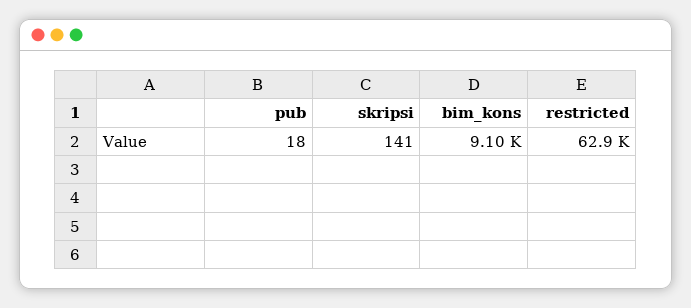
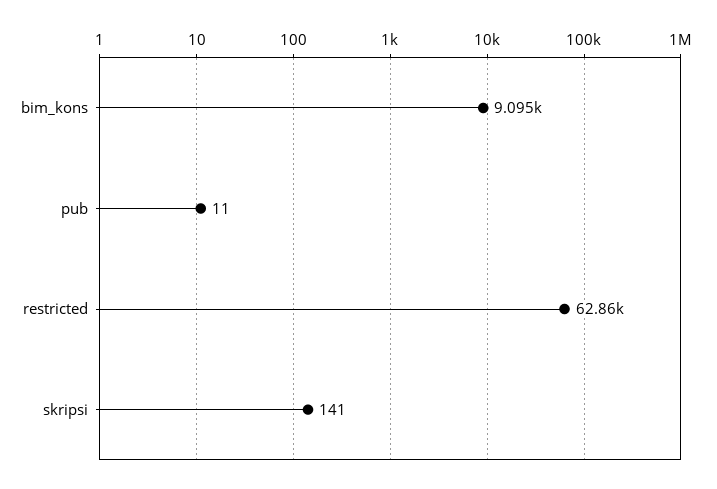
  {
-   "pub": 18,
+   "pub": 11,
    "skripsi": 141,
    "bim_kons": 9095,
    "restricted": 62860
  }

